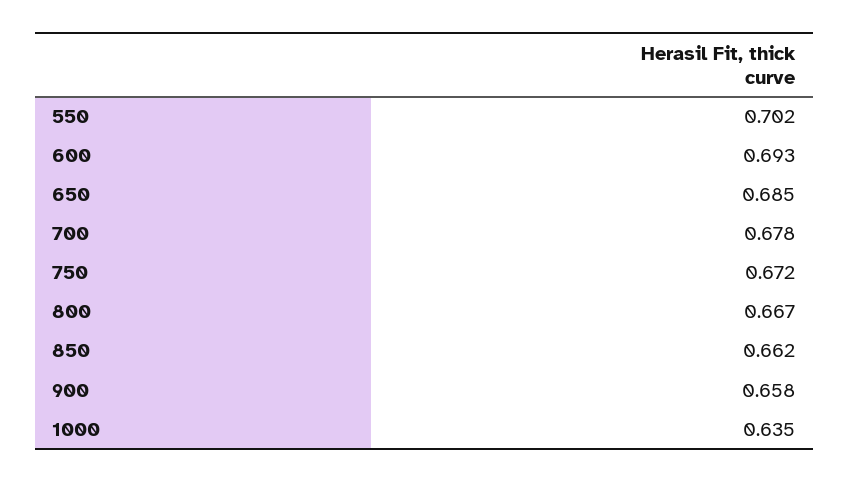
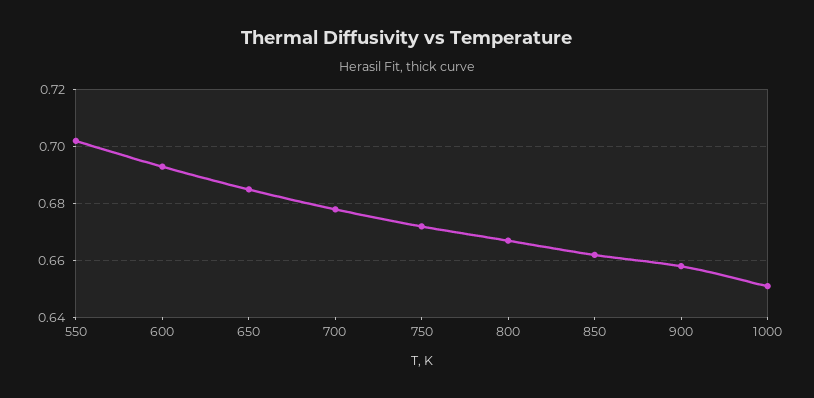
  {
    "550": 0.702,
    "600": 0.693,
    "650": 0.685,
    "700": 0.678,
    "750": 0.672,
    "800": 0.667,
    "850": 0.662,
    "900": 0.658,
-   "1000": 0.635
+   "1000": 0.65
  }

